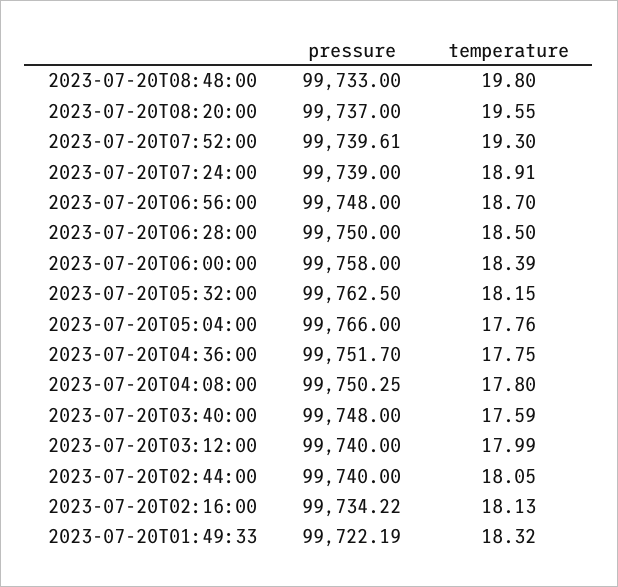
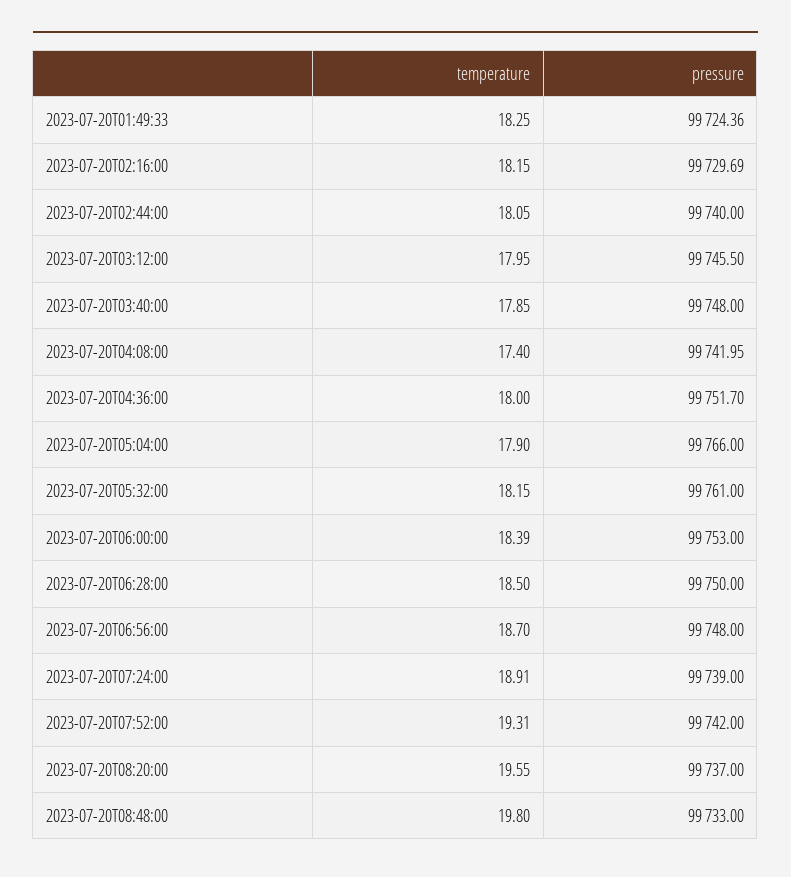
  {
    "pressure": {
      "2023-07-20T08:48:00": 99733,
      "2023-07-20T08:20:00": 99737,
-     "2023-07-20T07:52:00": 99739.61,
+     "2023-07-20T07:52:00": 99742,
      "2023-07-20T07:24:00": 99739,
      "2023-07-20T06:56:00": 99748,
      "2023-07-20T06:28:00": 99750,
-     "2023-07-20T06:00:00": 99758,
+     "2023-07-20T06:00:00": 99753,
-     "2023-07-20T05:32:00": 99762.5,
+     "2023-07-20T05:32:00": 99761,
      "2023-07-20T05:04:00": 99766,
      "2023-07-20T04:36:00": 99751.7,
-     "2023-07-20T04:08:00": 99750.25,
+     "2023-07-20T04:08:00": 99741.95,
      "2023-07-20T03:40:00": 99748,
-     "2023-07-20T03:12:00": 99740,
+     "2023-07-20T03:12:00": 99745.5,
      "2023-07-20T02:44:00": 99740,
-     "2023-07-20T02:16:00": 99734.22,
+     "2023-07-20T02:16:00": 99729.69,
-     "2023-07-20T01:49:33": 99722.19
+     "2023-07-20T01:49:33": 99724.36
    },
    "temperature": {
      "2023-07-20T08:48:00": 19.8,
      "2023-07-20T08:20:00": 19.55,
-     "2023-07-20T07:52:00": 19.3,
+     "2023-07-20T07:52:00": 19.31,
      "2023-07-20T07:24:00": 18.91,
      "2023-07-20T06:56:00": 18.7,
      "2023-07-20T06:28:00": 18.5,
      "2023-07-20T06:00:00": 18.39,
      "2023-07-20T05:32:00": 18.15,
-     "2023-07-20T05:04:00": 17.76,
+     "2023-07-20T05:04:00": 17.9,
-     "2023-07-20T04:36:00": 17.75,
+     "2023-07-20T04:36:00": 18,
-     "2023-07-20T04:08:00": 17.8,
+     "2023-07-20T04:08:00": 17.4,
-     "2023-07-20T03:40:00": 17.59,
+     "2023-07-20T03:40:00": 17.85,
-     "2023-07-20T03:12:00": 17.99,
+     "2023-07-20T03:12:00": 17.95,
      "2023-07-20T02:44:00": 18.05,
-     "2023-07-20T02:16:00": 18.13,
+     "2023-07-20T02:16:00": 18.15,
-     "2023-07-20T01:49:33": 18.32
+     "2023-07-20T01:49:33": 18.25
    }
  }

